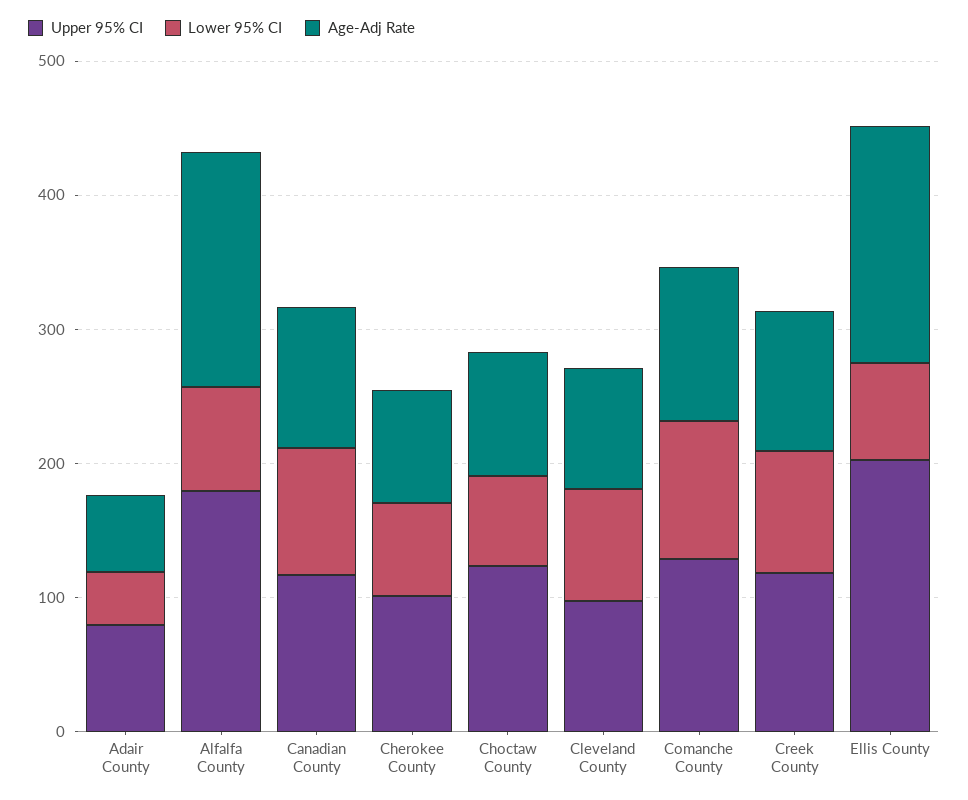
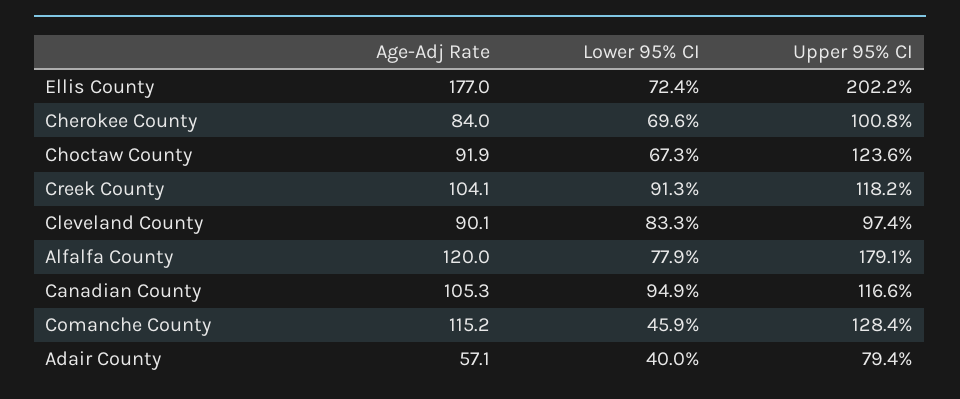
  {
    "Upper 95% CI": {
      "Adair County": 79.4,
      "Alfalfa County": 179.1,
      "Canadian County": 116.6,
      "Cherokee County": 100.8,
      "Choctaw County": 123.6,
      "Cleveland County": 97.4,
      "Comanche County": 128.4,
      "Creek County": 118.2,
      "Ellis County": 202.2
    },
    "Lower 95% CI": {
      "Adair County": 40,
      "Alfalfa County": 77.9,
      "Canadian County": 94.9,
      "Cherokee County": 69.6,
      "Choctaw County": 67.3,
      "Cleveland County": 83.3,
-     "Comanche County": 100,
+     "Comanche County": 45.9,
      "Creek County": 91.3,
      "Ellis County": 72.4
    },
    "Age-Adj Rate": {
      "Adair County": 57.1,
-     "Alfalfa County": 180,
+     "Alfalfa County": 120,
      "Canadian County": 105.3,
      "Cherokee County": 84,
      "Choctaw County": 91.9,
      "Cleveland County": 90.1,
      "Comanche County": 115.2,
      "Creek County": 104.1,
      "Ellis County": 177
    }
  }

